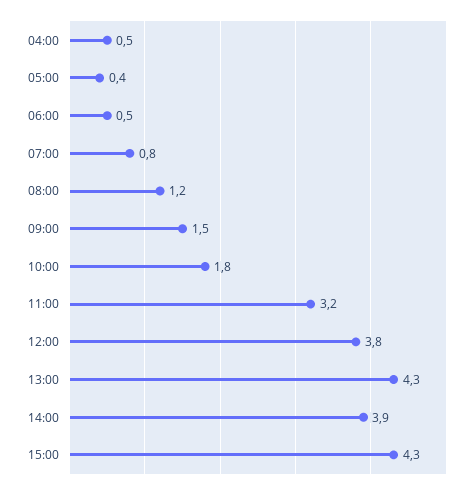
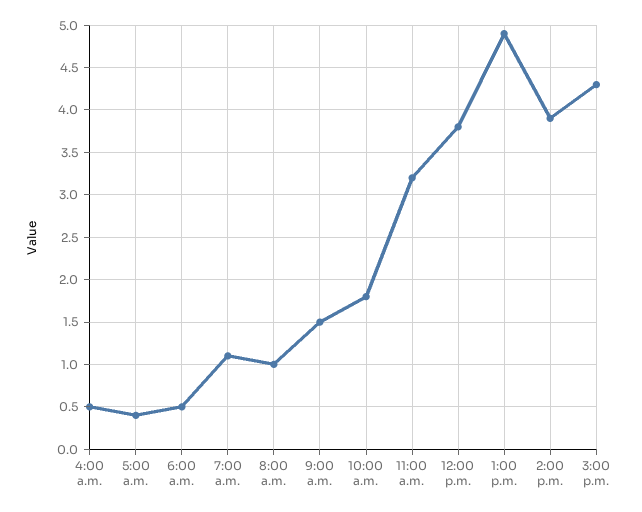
  {
    "04:00": 0.5,
    "05:00": 0.4,
    "06:00": 0.5,
-   "07:00": 0.8,
+   "07:00": 1.1,
-   "08:00": 1.2,
+   "08:00": 1,
    "09:00": 1.5,
    "10:00": 1.8,
    "11:00": 3.2,
    "12:00": 3.8,
-   "13:00": 4.3,
+   "13:00": 4.9,
    "14:00": 3.9,
    "15:00": 4.3
  }

